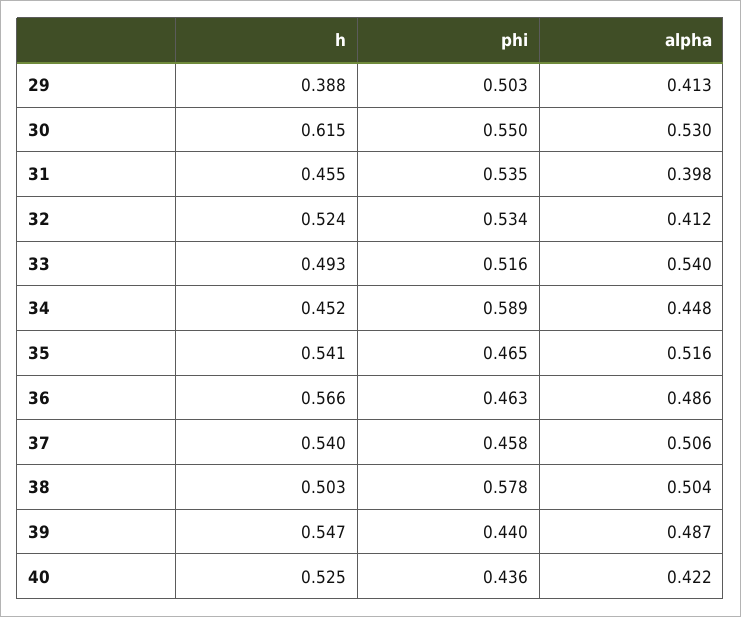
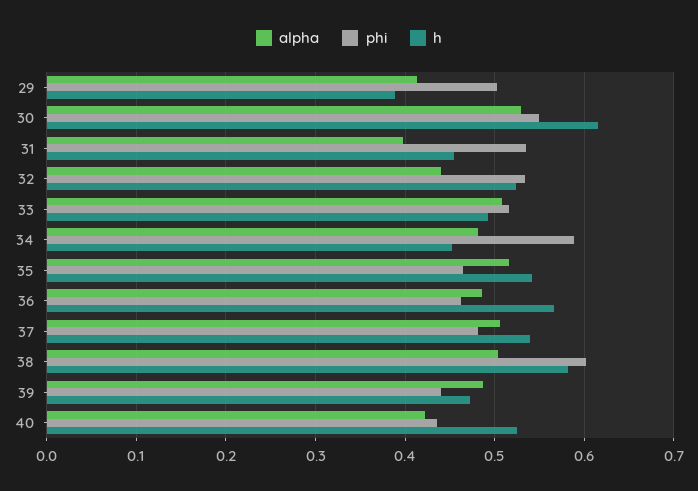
  {
    "h": {
      "29": 0.388,
      "30": 0.615,
      "31": 0.455,
      "32": 0.524,
      "33": 0.493,
      "34": 0.452,
      "35": 0.541,
      "36": 0.566,
      "37": 0.54,
-     "38": 0.503,
+     "38": 0.58,
-     "39": 0.547,
+     "39": 0.47,
      "40": 0.525
    },
    "phi": {
      "29": 0.503,
      "30": 0.55,
      "31": 0.535,
      "32": 0.534,
      "33": 0.516,
      "34": 0.589,
      "35": 0.465,
      "36": 0.463,
-     "37": 0.458,
+     "37": 0.48,
-     "38": 0.578,
+     "38": 0.6,
      "39": 0.44,
      "40": 0.436
    },
    "alpha": {
      "29": 0.413,
      "30": 0.53,
      "31": 0.398,
-     "32": 0.412,
+     "32": 0.44,
-     "33": 0.54,
+     "33": 0.51,
-     "34": 0.448,
+     "34": 0.48,
      "35": 0.516,
      "36": 0.486,
      "37": 0.506,
      "38": 0.504,
      "39": 0.487,
      "40": 0.422
    }
  }

